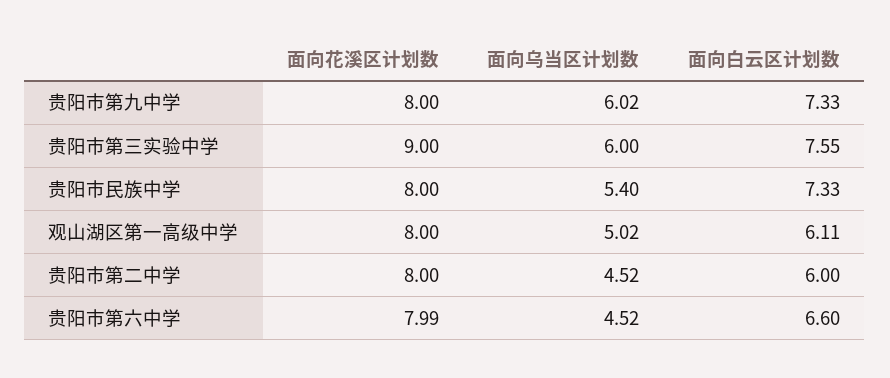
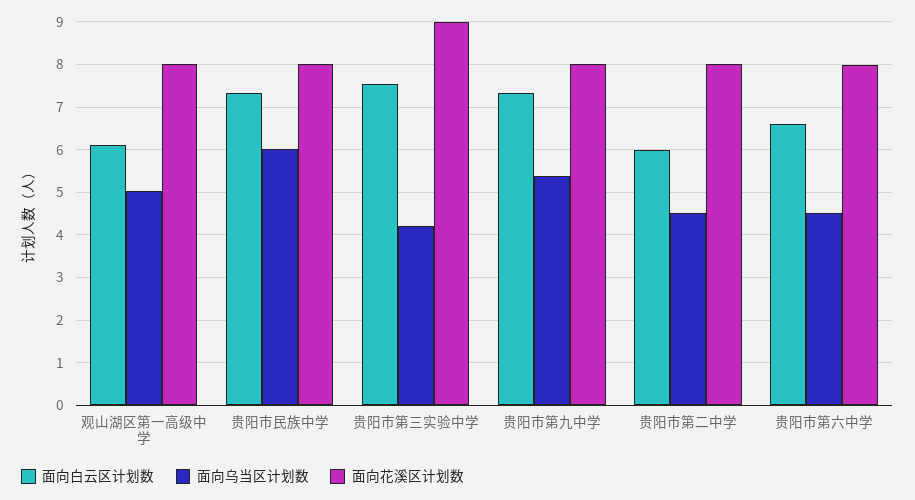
  {
    "面向花溪区计划数": {
      "贵阳市第九中学": 8,
      "贵阳市第三实验中学": 9,
      "贵阳市民族中学": 8,
      "观山湖区第一高级中学": 8,
      "贵阳市第二中学": 8,
      "贵阳市第六中学": 7.99
    },
    "面向乌当区计划数": {
-     "贵阳市第九中学": 6.02,
+     "贵阳市第九中学": 5.4,
-     "贵阳市第三实验中学": 6,
+     "贵阳市第三实验中学": 4.2,
-     "贵阳市民族中学": 5.4,
+     "贵阳市民族中学": 6,
      "观山湖区第一高级中学": 5.02,
      "贵阳市第二中学": 4.52,
      "贵阳市第六中学": 4.52
    },
    "面向白云区计划数": {
      "贵阳市第九中学": 7.33,
      "贵阳市第三实验中学": 7.55,
      "贵阳市民族中学": 7.33,
      "观山湖区第一高级中学": 6.11,
      "贵阳市第二中学": 6,
      "贵阳市第六中学": 6.6
    }
  }

